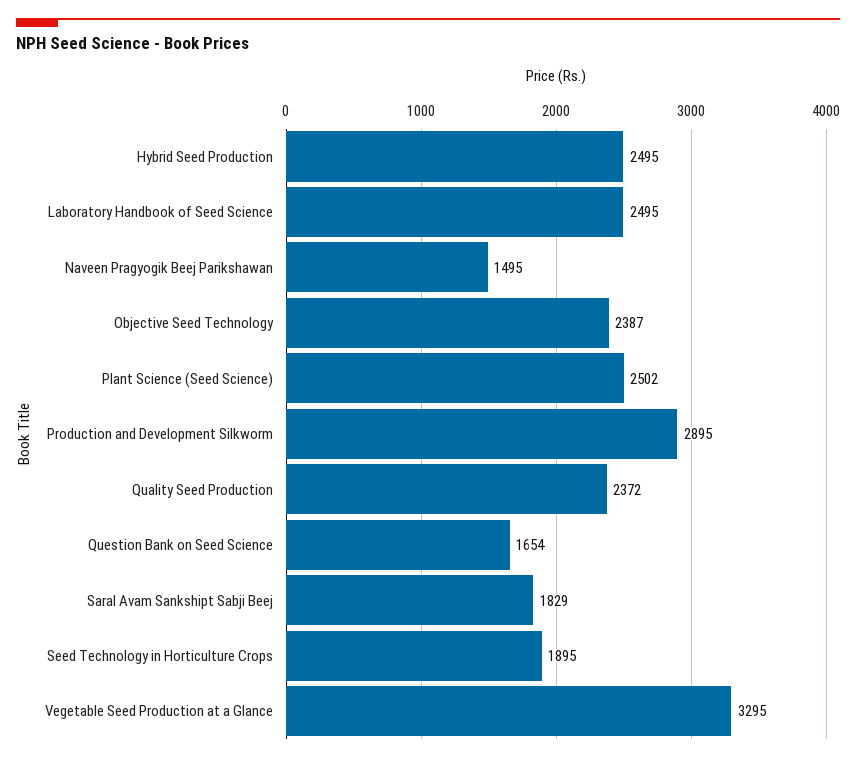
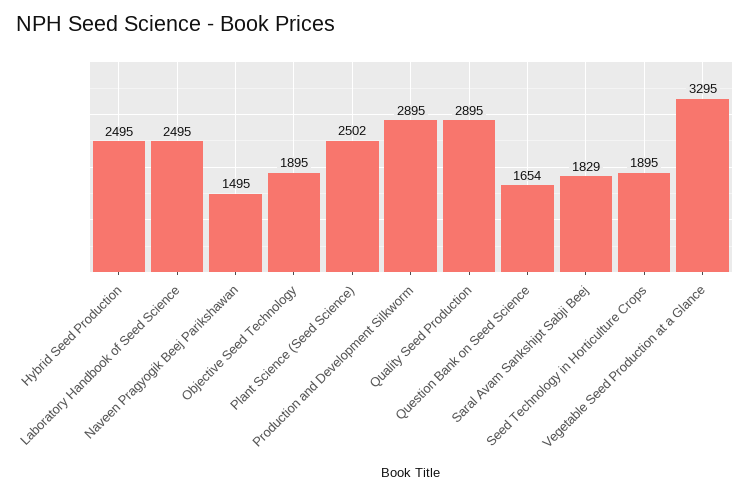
  {
    "Hybrid Seed Production": 2495,
    "Laboratory Handbook of Seed Science": 2495,
    "Naveen Pragyogik Beej Parikshawan": 1495,
-   "Objective Seed Technology": 2387,
+   "Objective Seed Technology": 1895,
    "Plant Science (Seed Science)": 2502,
    "Production and Development Silkworm": 2895,
-   "Quality Seed Production": 2372,
+   "Quality Seed Production": 2895,
    "Question Bank on Seed Science": 1654,
    "Saral Avam Sankshipt Sabji Beej": 1829,
    "Seed Technology in Horticulture Crops": 1895,
    "Vegetable Seed Production at a Glance": 3295
  }

